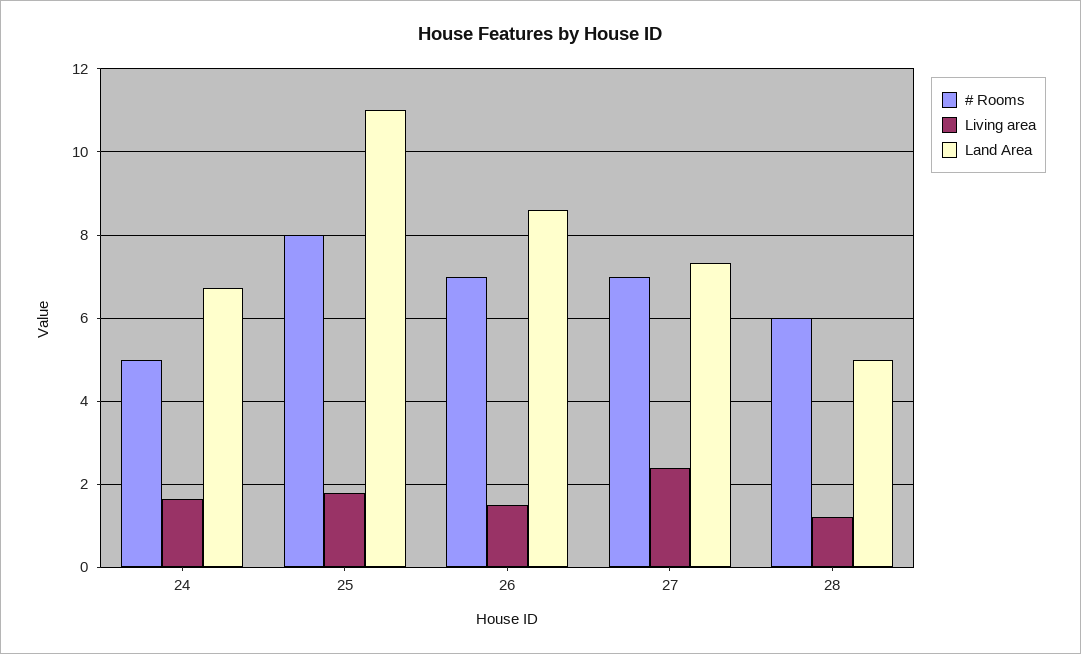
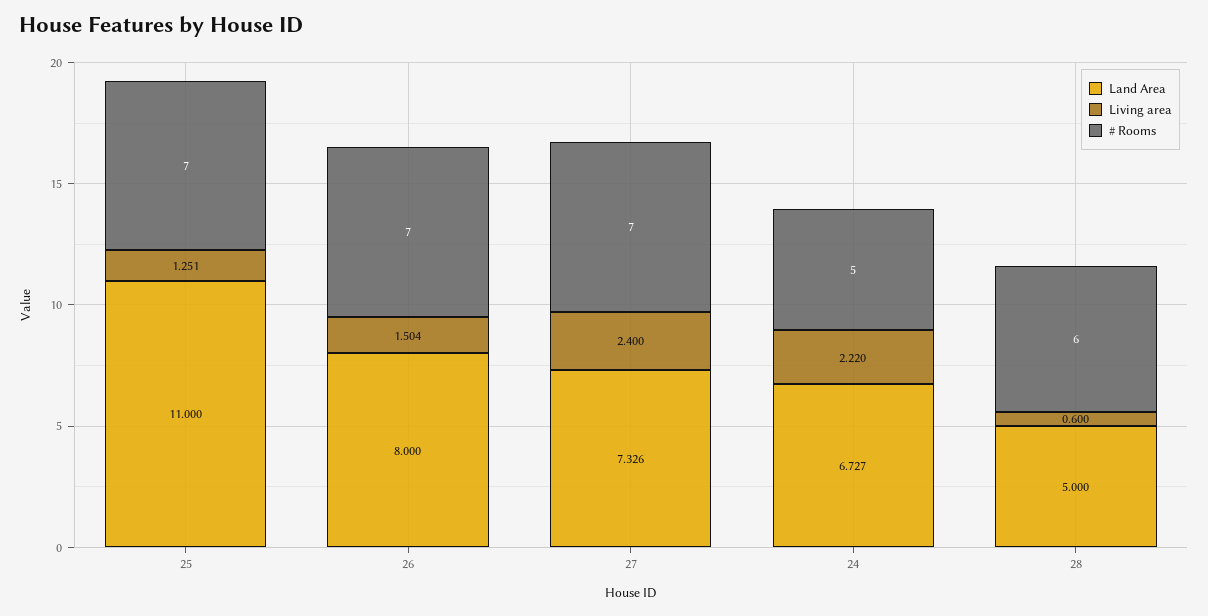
  {
    "# Rooms": {
      "24": 5,
-     "25": 8,
+     "25": 7,
      "26": 7,
      "27": 7,
      "28": 6
    },
    "Living area": {
-     "24": 1.6,
+     "24": 2.22,
-     "25": 1.8,
+     "25": 1.251,
      "26": 1.504,
      "27": 2.4,
-     "28": 1.2
+     "28": 0.6
    },
    "Land Area": {
      "24": 6.727,
      "25": 11,
-     "26": 8.6,
+     "26": 8,
      "27": 7.326,
      "28": 5
    }
  }

